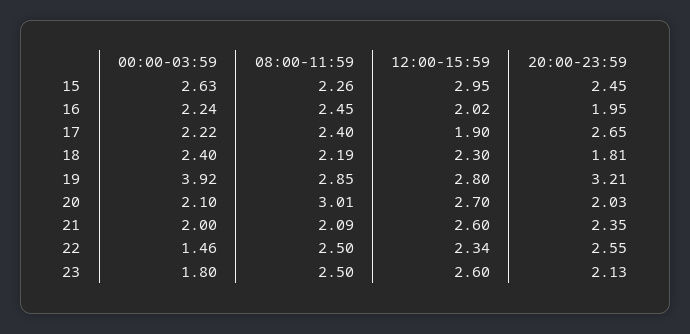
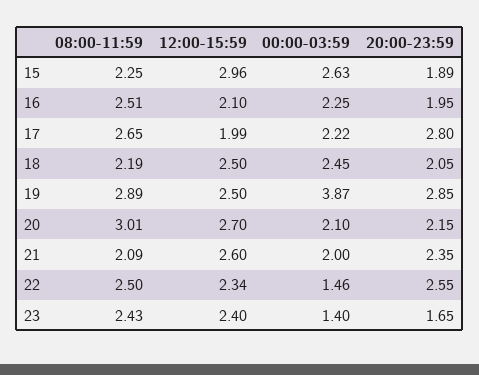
  {
    "00:00-03:59": {
      "15": 2.63,
-     "16": 2.24,
+     "16": 2.25,
      "17": 2.22,
-     "18": 2.4,
+     "18": 2.45,
-     "19": 3.92,
+     "19": 3.87,
      "20": 2.1,
      "21": 2,
      "22": 1.46,
-     "23": 1.8
+     "23": 1.4
    },
    "08:00-11:59": {
-     "15": 2.26,
+     "15": 2.25,
-     "16": 2.45,
+     "16": 2.51,
-     "17": 2.4,
+     "17": 2.65,
      "18": 2.19,
-     "19": 2.85,
+     "19": 2.89,
      "20": 3.01,
      "21": 2.09,
      "22": 2.5,
-     "23": 2.5
+     "23": 2.43
    },
    "12:00-15:59": {
-     "15": 2.95,
+     "15": 2.96,
-     "16": 2.02,
+     "16": 2.1,
-     "17": 1.9,
+     "17": 1.99,
-     "18": 2.3,
+     "18": 2.5,
-     "19": 2.8,
+     "19": 2.5,
      "20": 2.7,
      "21": 2.6,
      "22": 2.34,
-     "23": 2.6
+     "23": 2.4
    },
    "20:00-23:59": {
-     "15": 2.45,
+     "15": 1.89,
      "16": 1.95,
-     "17": 2.65,
+     "17": 2.8,
-     "18": 1.81,
+     "18": 2.05,
-     "19": 3.21,
+     "19": 2.85,
-     "20": 2.03,
+     "20": 2.15,
      "21": 2.35,
      "22": 2.55,
-     "23": 2.13
+     "23": 1.65
    }
  }

